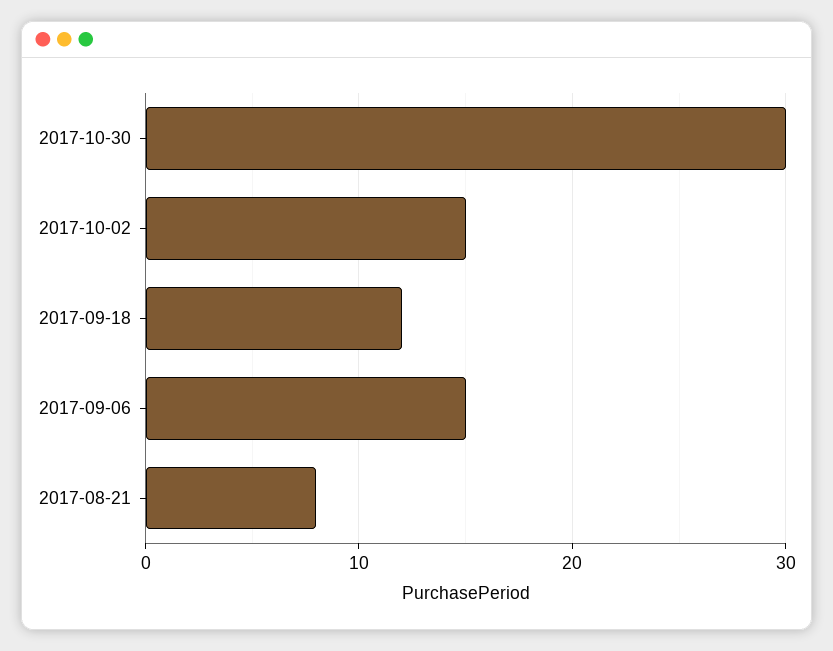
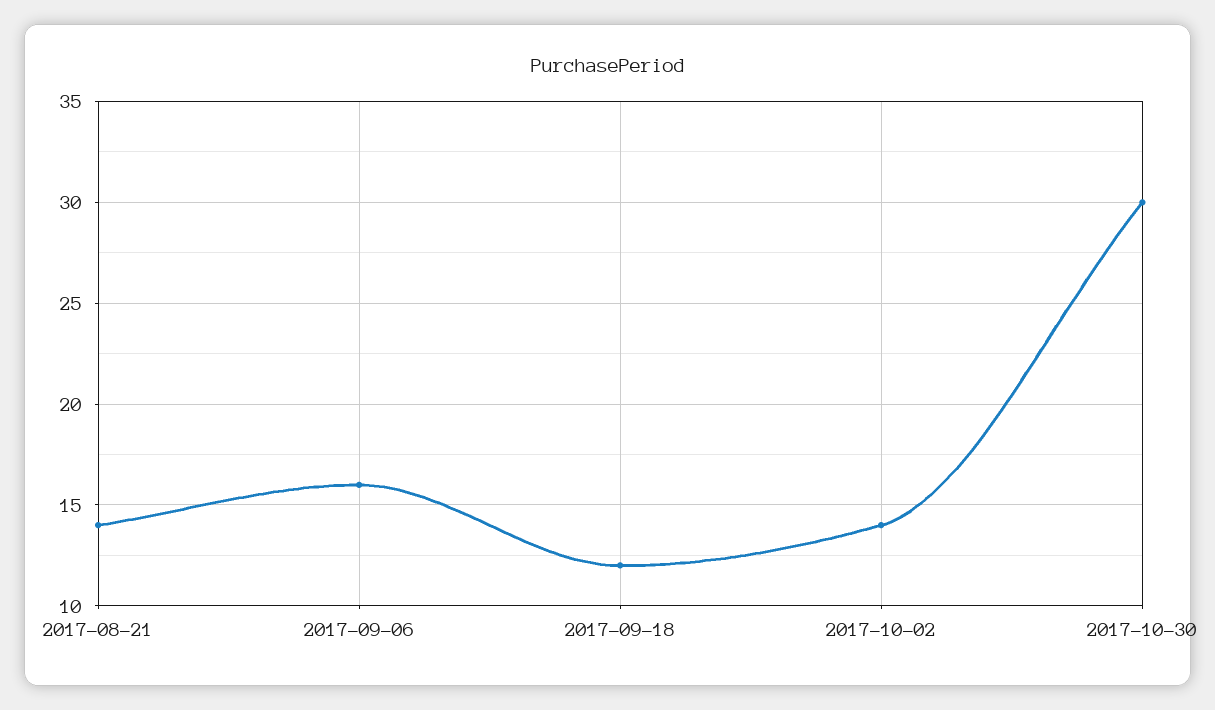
  {
    "2017-10-30": 30,
-   "2017-10-02": 15,
+   "2017-10-02": 14,
    "2017-09-18": 12,
-   "2017-09-06": 15,
+   "2017-09-06": 16,
-   "2017-08-21": 8
+   "2017-08-21": 14
  }

